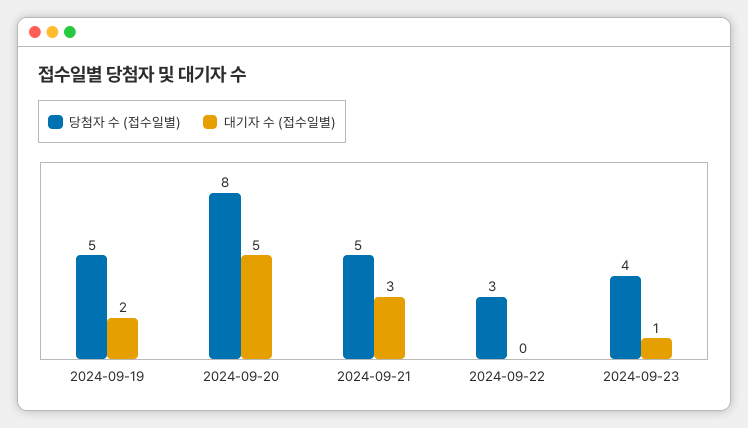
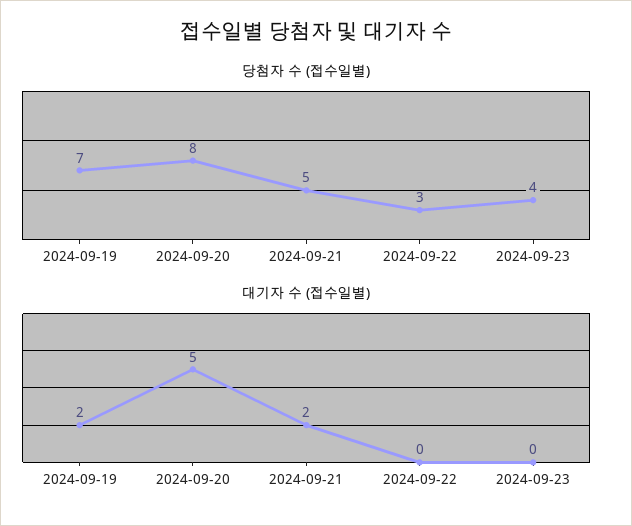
  {
    "당첨자 수 (접수일별)": {
-     "2024-09-19": 5,
+     "2024-09-19": 7,
      "2024-09-20": 8,
      "2024-09-21": 5,
      "2024-09-22": 3,
      "2024-09-23": 4
    },
    "대기자 수 (접수일별)": {
      "2024-09-19": 2,
      "2024-09-20": 5,
-     "2024-09-21": 3,
+     "2024-09-21": 2,
      "2024-09-22": 0,
-     "2024-09-23": 1
+     "2024-09-23": 0
    }
  }

